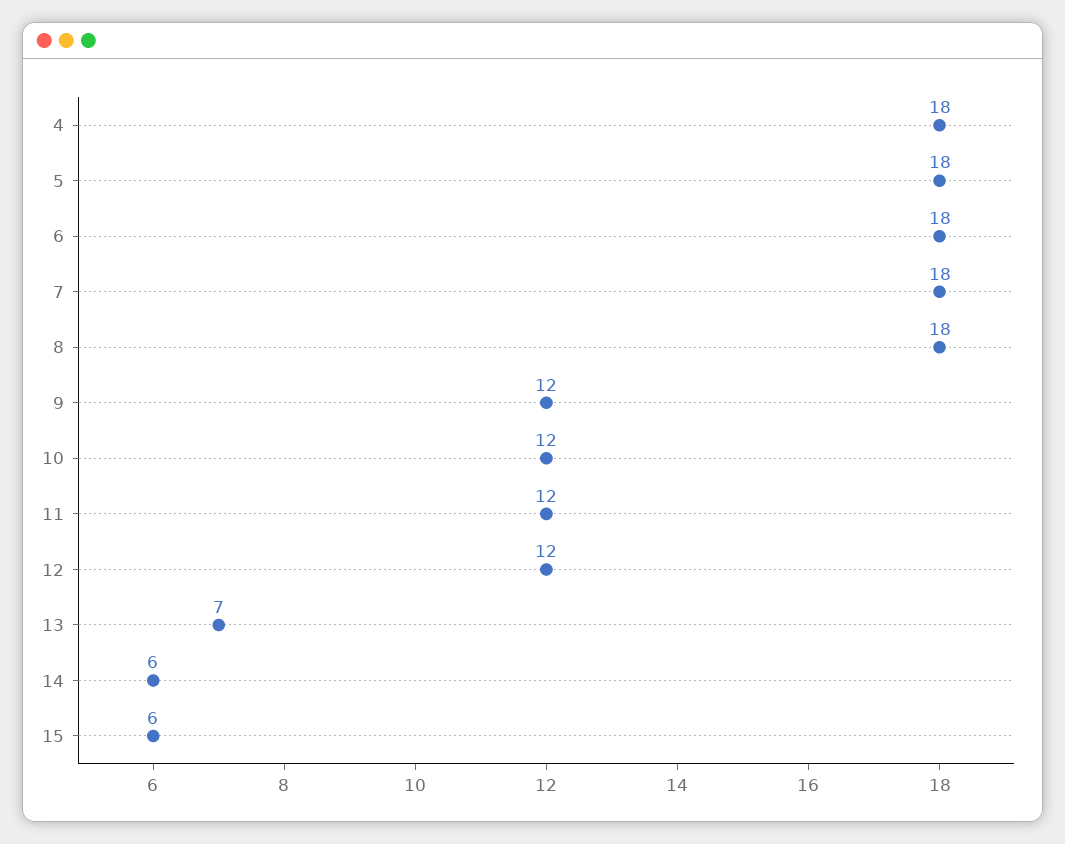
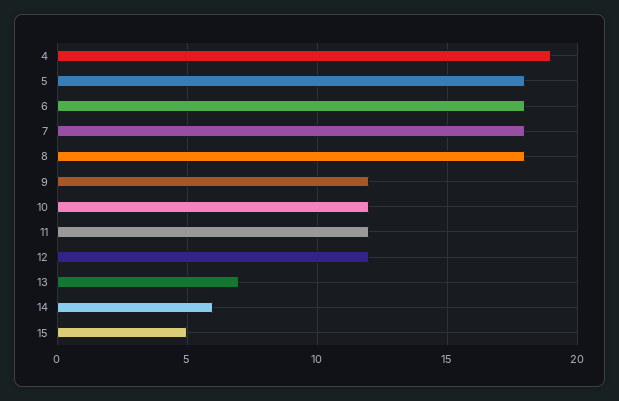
  {
-   "4": 18,
+   "4": 19,
    "5": 18,
    "6": 18,
    "7": 18,
    "8": 18,
    "9": 12,
    "10": 12,
    "11": 12,
    "12": 12,
    "13": 7,
    "14": 6,
-   "15": 6
+   "15": 5
  }

